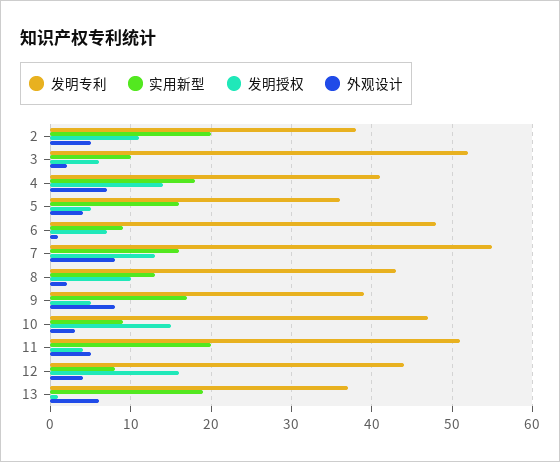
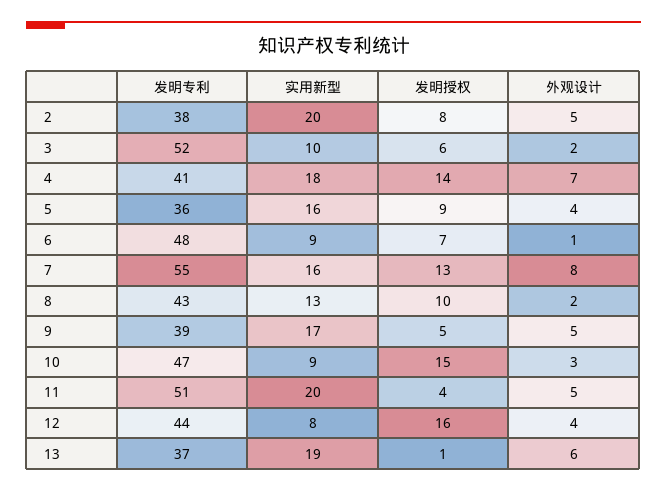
  {
    "发明专利": {
      "2": 38,
      "3": 52,
      "4": 41,
      "5": 36,
      "6": 48,
      "7": 55,
      "8": 43,
      "9": 39,
      "10": 47,
      "11": 51,
      "12": 44,
      "13": 37
    },
    "实用新型": {
      "2": 20,
      "3": 10,
      "4": 18,
      "5": 16,
      "6": 9,
      "7": 16,
      "8": 13,
      "9": 17,
      "10": 9,
      "11": 20,
      "12": 8,
      "13": 19
    },
    "发明授权": {
-     "2": 11,
+     "2": 8,
      "3": 6,
      "4": 14,
-     "5": 5,
+     "5": 9,
      "6": 7,
      "7": 13,
      "8": 10,
      "9": 5,
      "10": 15,
      "11": 4,
      "12": 16,
      "13": 1
    },
    "外观设计": {
      "2": 5,
      "3": 2,
      "4": 7,
      "5": 4,
      "6": 1,
      "7": 8,
      "8": 2,
-     "9": 8,
+     "9": 5,
      "10": 3,
      "11": 5,
      "12": 4,
      "13": 6
    }
  }

